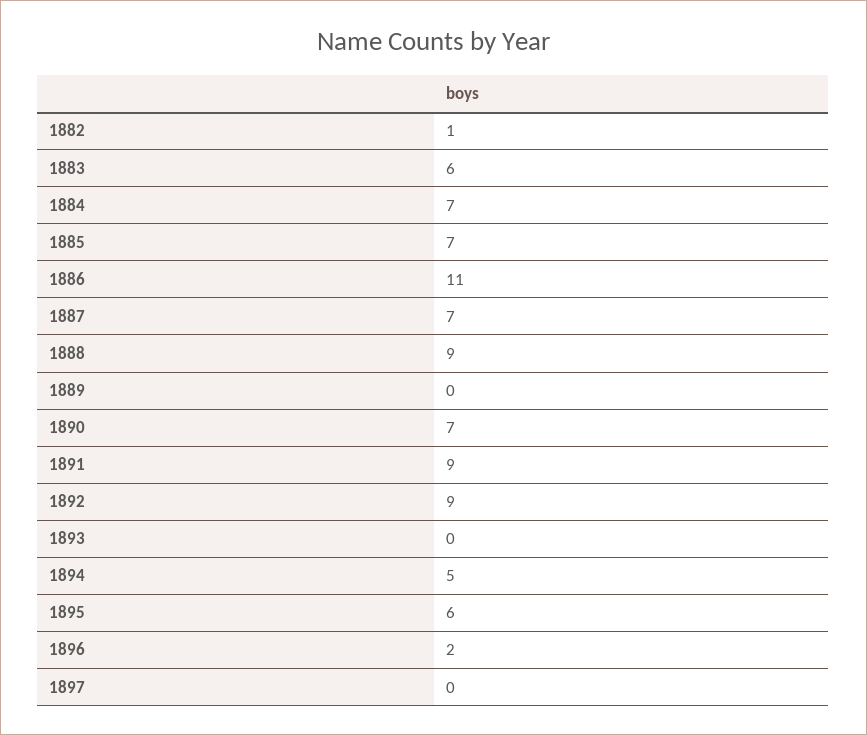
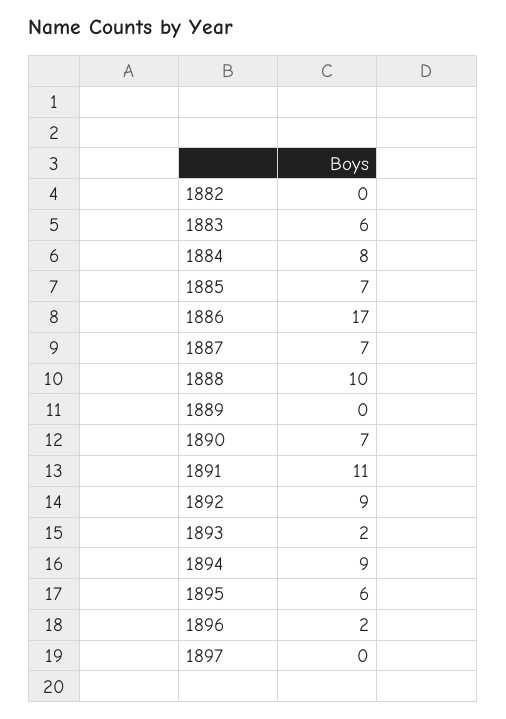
  {
-   "1882": 1,
+   "1882": 0,
    "1883": 6,
-   "1884": 7,
+   "1884": 8,
    "1885": 7,
-   "1886": 11,
+   "1886": 17,
    "1887": 7,
-   "1888": 9,
+   "1888": 10,
    "1889": 0,
    "1890": 7,
-   "1891": 9,
+   "1891": 11,
    "1892": 9,
-   "1893": 0,
+   "1893": 2,
-   "1894": 5,
+   "1894": 9,
    "1895": 6,
    "1896": 2,
    "1897": 0
  }

